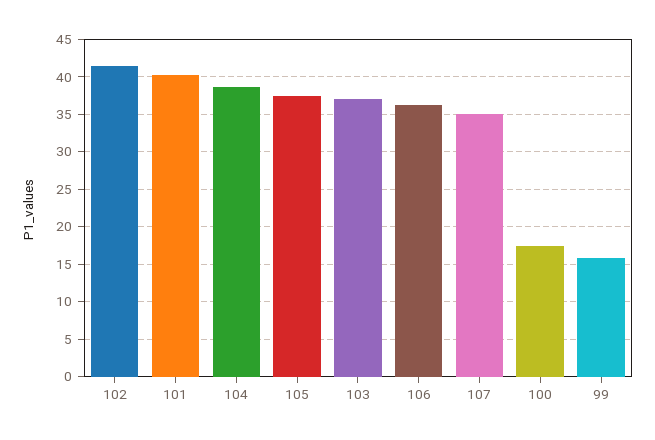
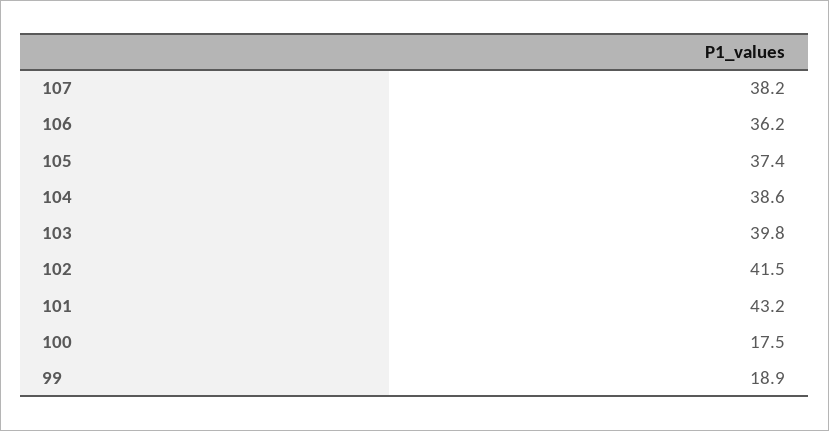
  {
    "102": 41.5,
-   "101": 40,
+   "101": 43.2,
    "104": 38.6,
    "105": 37.4,
-   "103": 37,
+   "103": 39.8,
    "106": 36.2,
-   "107": 35,
+   "107": 38.2,
    "100": 17.5,
-   "99": 16
+   "99": 18.9
  }

